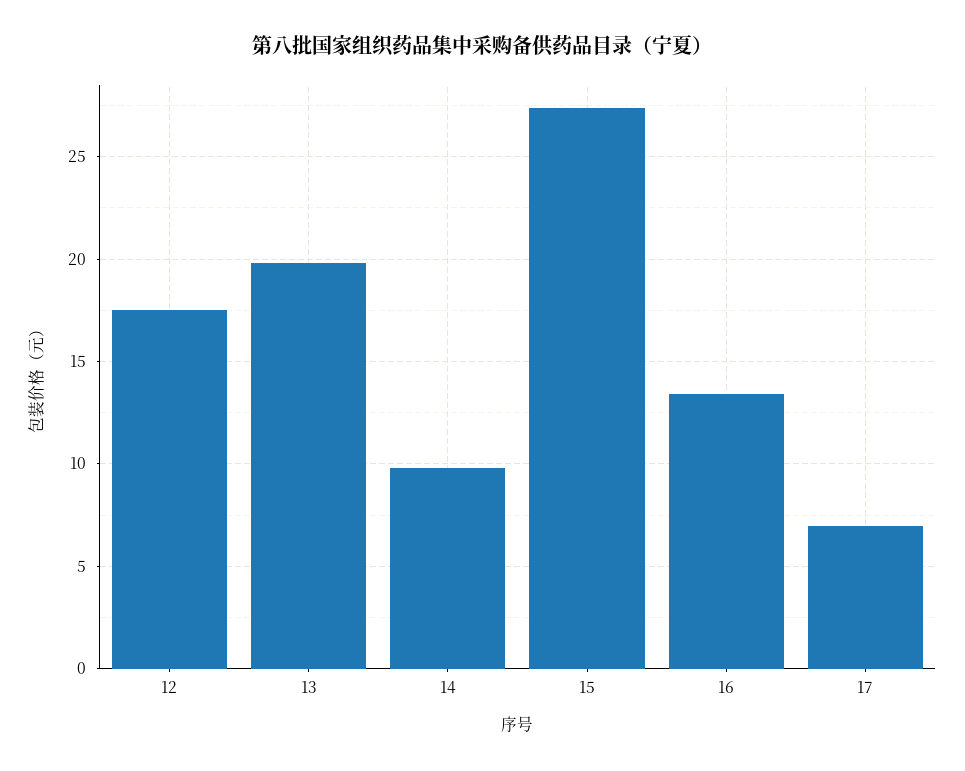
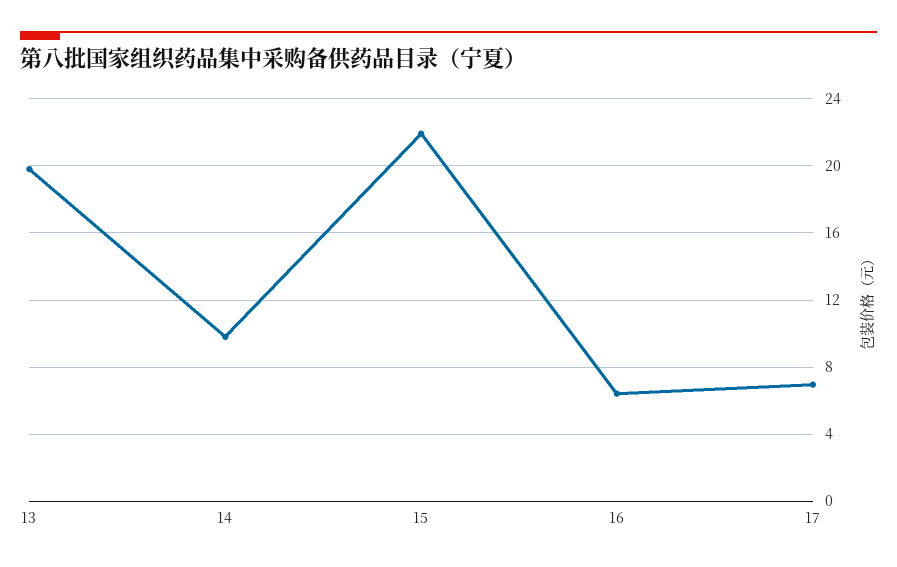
  {
-   "12": 17.5,
    "13": 20,
    "14": 10,
-   "15": 27.5,
+   "15": 22,
-   "16": 13.5,
+   "16": 6.5,
    "17": 7
  }

